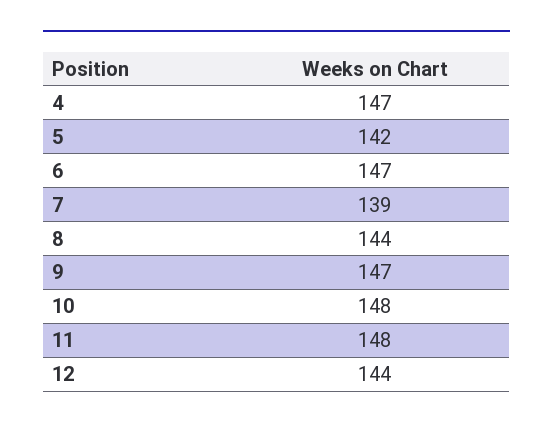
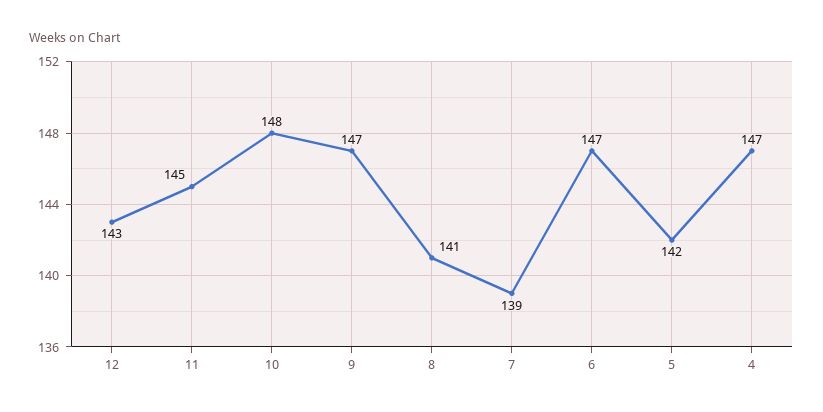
  {
    "4": 147,
    "5": 142,
    "6": 147,
    "7": 139,
-   "8": 144,
+   "8": 141,
    "9": 147,
    "10": 148,
-   "11": 148,
+   "11": 145,
-   "12": 144
+   "12": 143
  }

